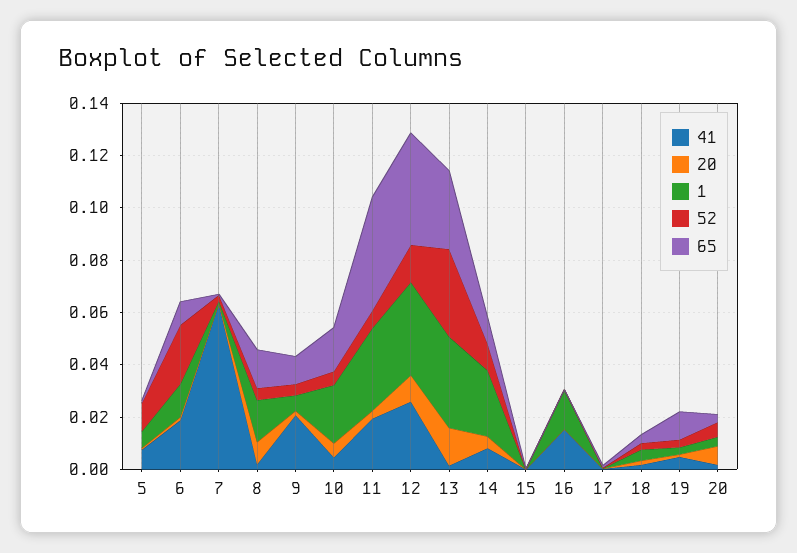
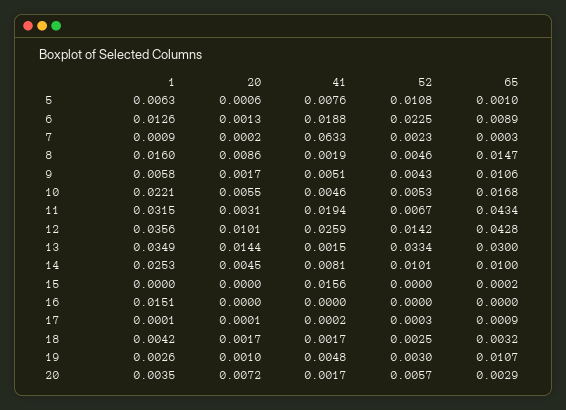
  {
    "41": {
      "5": 0.0076,
      "6": 0.0188,
      "7": 0.0633,
      "8": 0.0019,
-     "9": 0.02,
+     "9": 0.0051,
      "10": 0.0046,
      "11": 0.0194,
      "12": 0.0259,
      "13": 0.0015,
      "14": 0.0081,
-     "15": 0,
+     "15": 0.0156,
-     "16": 0.015,
+     "16": 0,
      "17": 0.0002,
      "18": 0.0017,
      "19": 0.0048,
      "20": 0.0017
    },
    "20": {
      "5": 0.0006,
      "6": 0.0013,
      "7": 0.0002,
      "8": 0.0086,
      "9": 0.0017,
      "10": 0.0055,
      "11": 0.0031,
      "12": 0.0101,
      "13": 0.0144,
      "14": 0.0045,
      "15": 0,
      "16": 0,
      "17": 0.0001,
      "18": 0.0017,
      "19": 0.001,
      "20": 0.0072
    },
    "1": {
      "5": 0.0063,
      "6": 0.0126,
      "7": 0.0009,
      "8": 0.016,
      "9": 0.0058,
      "10": 0.0221,
      "11": 0.0315,
      "12": 0.0356,
      "13": 0.0349,
      "14": 0.0253,
      "15": 0,
      "16": 0.0151,
      "17": 0.0001,
      "18": 0.0042,
      "19": 0.0026,
      "20": 0.0035
    },
    "52": {
      "5": 0.0108,
      "6": 0.0225,
      "7": 0.0023,
      "8": 0.0046,
      "9": 0.0043,
      "10": 0.0053,
      "11": 0.0067,
      "12": 0.0142,
      "13": 0.0334,
      "14": 0.0101,
      "15": 0,
      "16": 0,
      "17": 0.0003,
      "18": 0.0025,
      "19": 0.003,
      "20": 0.0057
    },
    "65": {
      "5": 0.001,
      "6": 0.0089,
      "7": 0.0003,
      "8": 0.0147,
      "9": 0.0106,
      "10": 0.0168,
      "11": 0.0434,
      "12": 0.0428,
      "13": 0.03,
      "14": 0.01,
      "15": 0.0002,
      "16": 0,
      "17": 0.0009,
      "18": 0.0032,
      "19": 0.0107,
      "20": 0.0029
    }
  }

